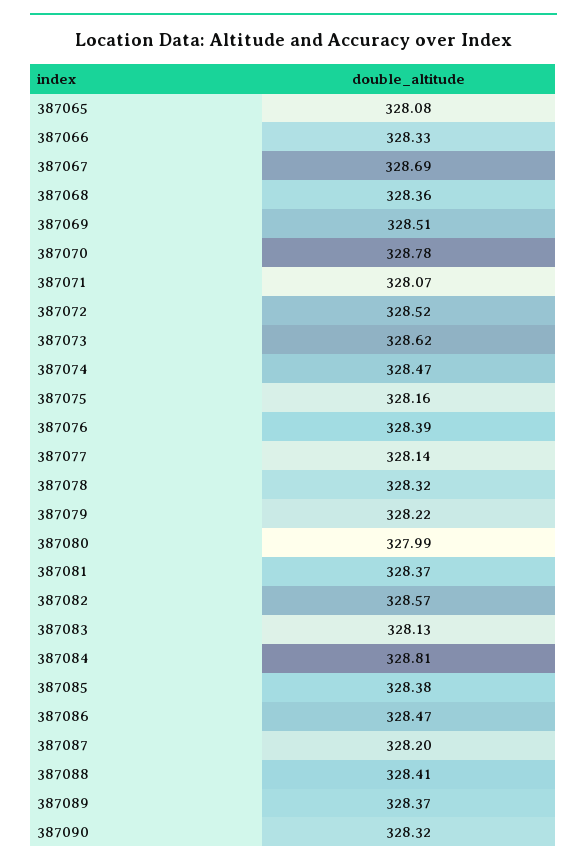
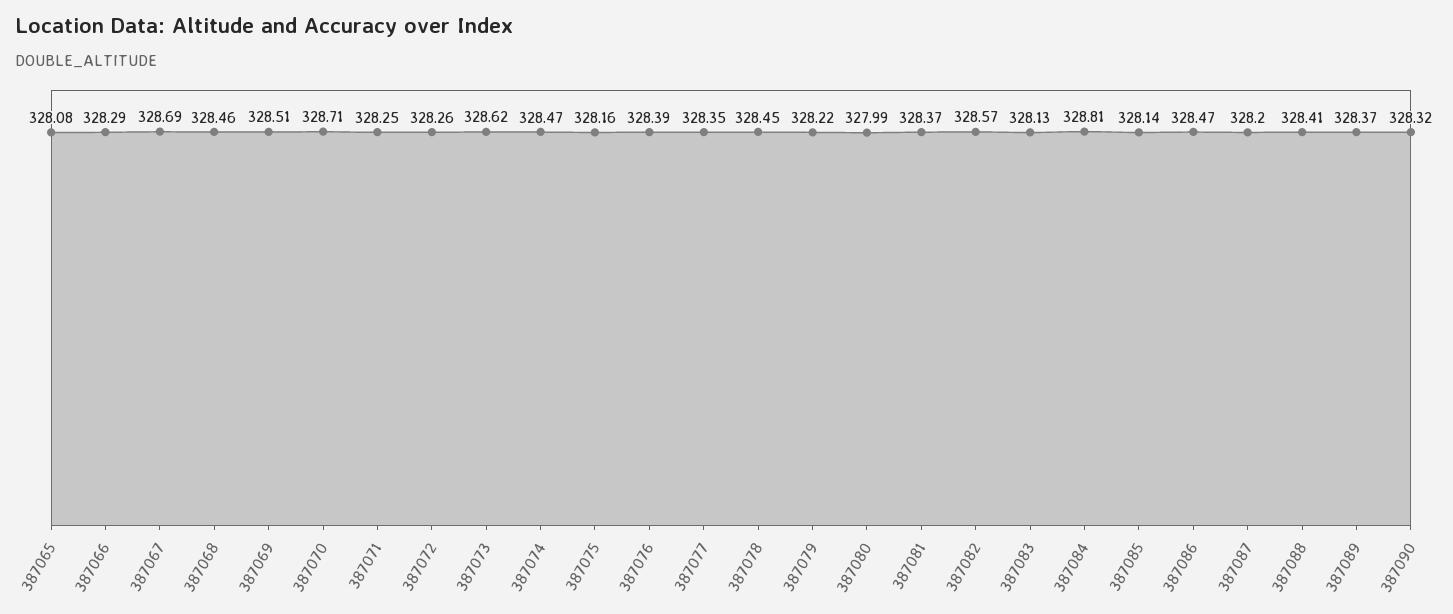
  {
    "387065": 328.08,
-   "387066": 328.33,
+   "387066": 328.29,
    "387067": 328.69,
-   "387068": 328.36,
+   "387068": 328.46,
    "387069": 328.51,
-   "387070": 328.78,
+   "387070": 328.71,
-   "387071": 328.07,
+   "387071": 328.25,
-   "387072": 328.52,
+   "387072": 328.26,
    "387073": 328.62,
    "387074": 328.47,
    "387075": 328.16,
    "387076": 328.39,
-   "387077": 328.14,
+   "387077": 328.35,
-   "387078": 328.32,
+   "387078": 328.45,
    "387079": 328.22,
    "387080": 327.99,
    "387081": 328.37,
    "387082": 328.57,
    "387083": 328.13,
    "387084": 328.81,
-   "387085": 328.38,
+   "387085": 328.14,
    "387086": 328.47,
    "387087": 328.2,
    "387088": 328.41,
    "387089": 328.37,
    "387090": 328.32
  }

